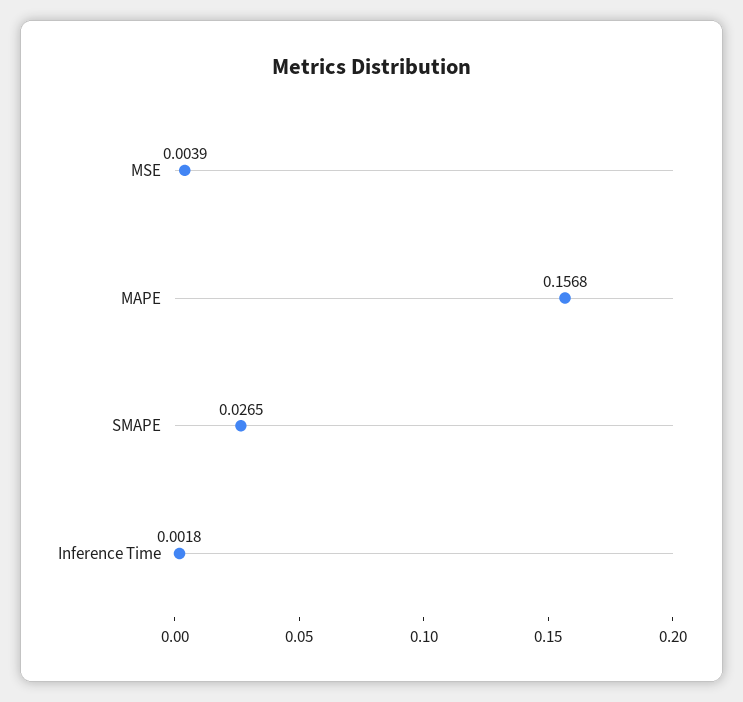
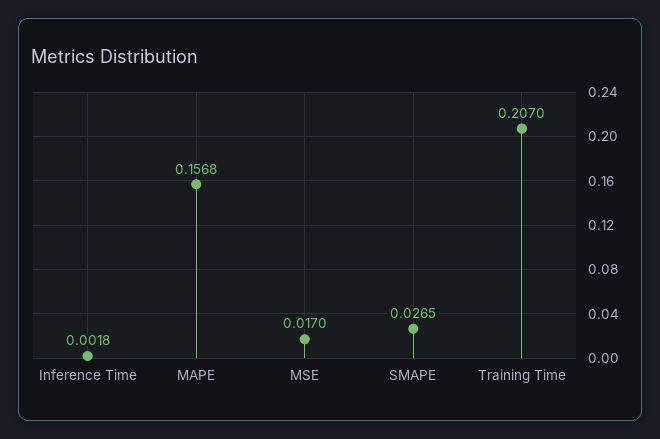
  {
-   "MSE": 0.0039,
+   "MSE": 0.017,
    "MAPE": 0.1568,
    "SMAPE": 0.0265,
-   "Inference Time": 0.0018
+   "Inference Time": 0.0018,
+   "Training Time": 0.207
  }

